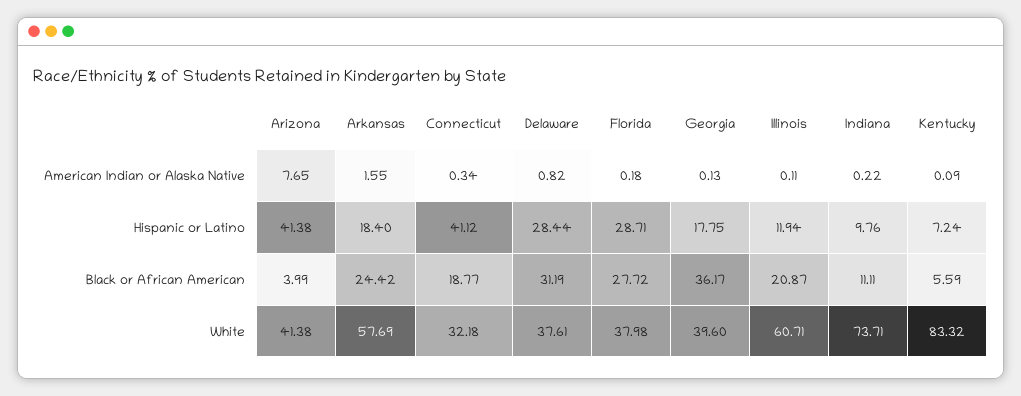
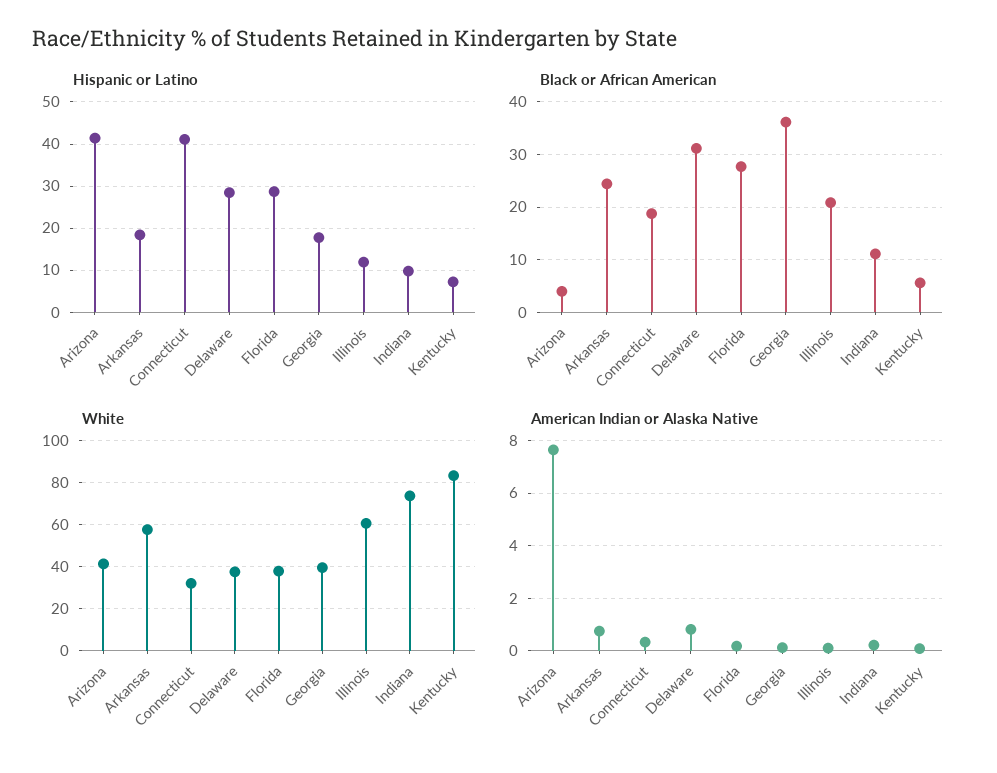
  {
    "American Indian or Alaska Native": {
      "Arizona": 7.65,
-     "Arkansas": 1.55,
+     "Arkansas": 0.75,
      "Connecticut": 0.34,
      "Delaware": 0.82,
      "Florida": 0.18,
      "Georgia": 0.13,
      "Illinois": 0.11,
      "Indiana": 0.22,
      "Kentucky": 0.09
    },
    "Hispanic or Latino": {
      "Arizona": 41.38,
      "Arkansas": 18.4,
      "Connecticut": 41.12,
      "Delaware": 28.44,
      "Florida": 28.71,
      "Georgia": 17.75,
      "Illinois": 11.94,
      "Indiana": 9.76,
      "Kentucky": 7.24
    },
    "Black or African American": {
      "Arizona": 3.99,
      "Arkansas": 24.42,
      "Connecticut": 18.77,
      "Delaware": 31.19,
      "Florida": 27.72,
      "Georgia": 36.17,
      "Illinois": 20.87,
      "Indiana": 11.11,
      "Kentucky": 5.59
    },
    "White": {
      "Arizona": 41.38,
      "Arkansas": 57.69,
      "Connecticut": 32.18,
      "Delaware": 37.61,
      "Florida": 37.98,
      "Georgia": 39.6,
      "Illinois": 60.71,
      "Indiana": 73.71,
      "Kentucky": 83.32
    }
  }

